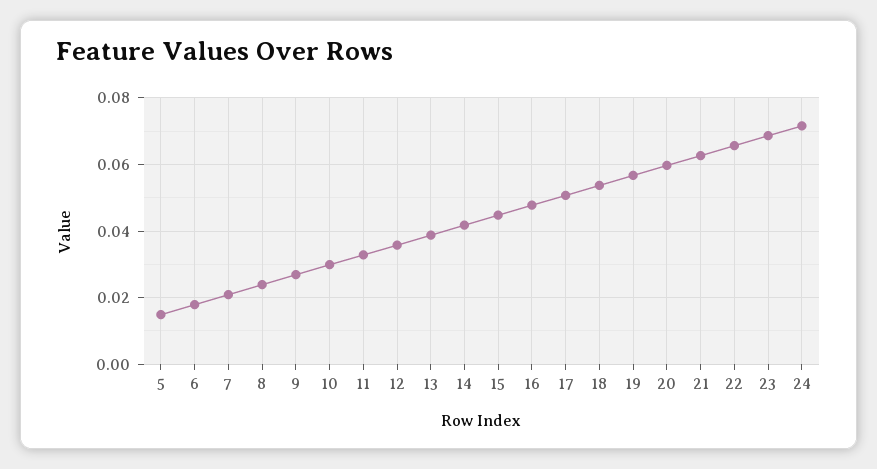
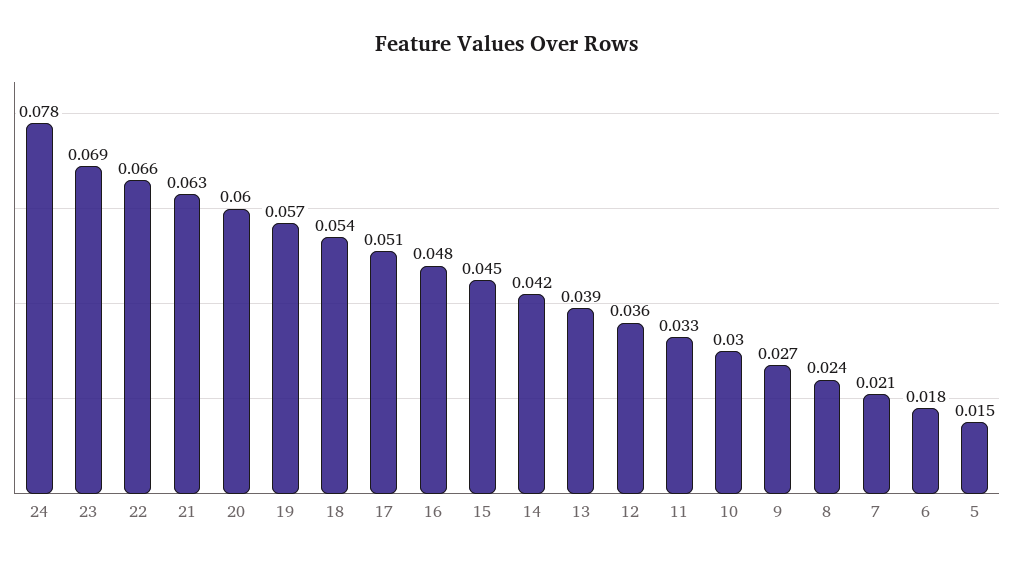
  {
    "5": 0.015,
    "6": 0.018,
    "7": 0.021,
    "8": 0.024,
    "9": 0.027,
    "10": 0.03,
    "11": 0.033,
    "12": 0.036,
    "13": 0.039,
    "14": 0.042,
    "15": 0.045,
    "16": 0.048,
    "17": 0.051,
    "18": 0.054,
    "19": 0.057,
    "20": 0.06,
    "21": 0.063,
    "22": 0.066,
    "23": 0.069,
-   "24": 0.072
+   "24": 0.078
  }

